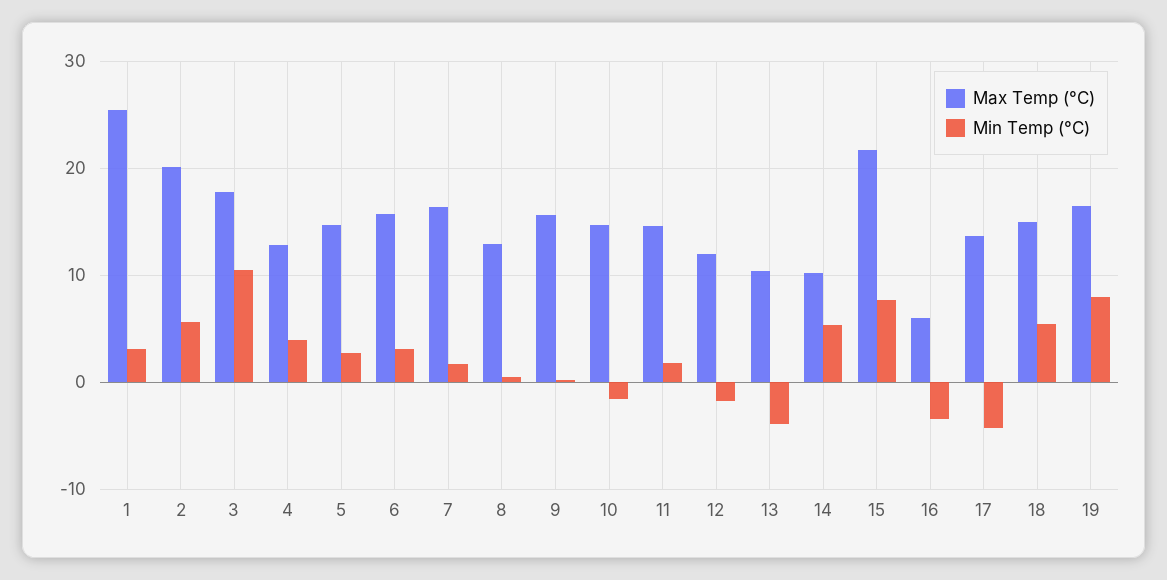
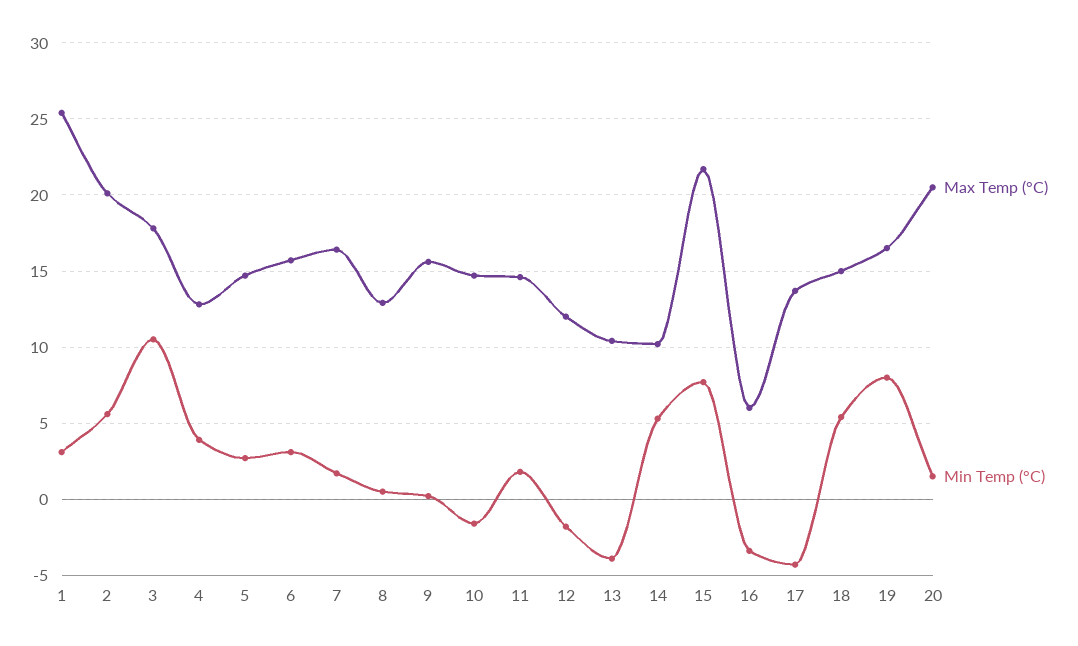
  {
    "Max Temp (°C)": {
      "1": 25.5,
      "2": 20,
      "3": 18,
      "4": 13,
      "5": 14.5,
      "6": 15.5,
      "7": 16.5,
      "8": 13,
      "9": 15.5,
      "10": 14.5,
      "11": 14.5,
      "12": 12,
      "13": 10.5,
      "14": 10,
      "15": 21.5,
      "16": 6,
      "17": 13.5,
      "18": 15,
-     "19": 16.5
+     "19": 16.5,
+     "20": 20.5
    },
    "Min Temp (°C)": {
      "1": 3,
      "2": 5.5,
      "3": 10.5,
      "4": 4,
      "5": 2.5,
      "6": 3,
      "7": 1.5,
      "8": 0.5,
      "9": 0,
      "10": -1.5,
      "11": 2,
      "12": -2,
      "13": -4,
      "14": 5.5,
      "15": 7.5,
      "16": -3.5,
      "17": -4.5,
      "18": 5.5,
-     "19": 8
+     "19": 8,
+     "20": 1.5
    }
  }

